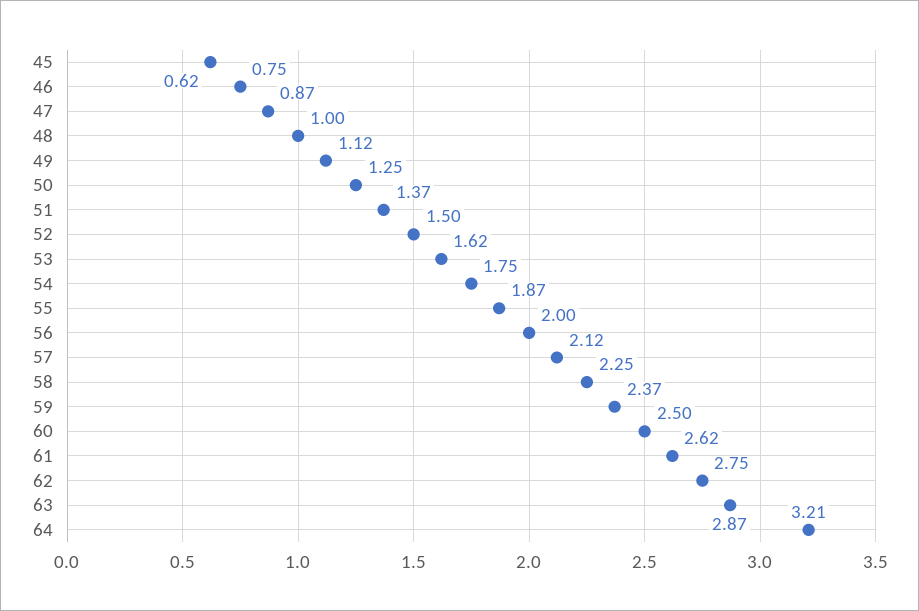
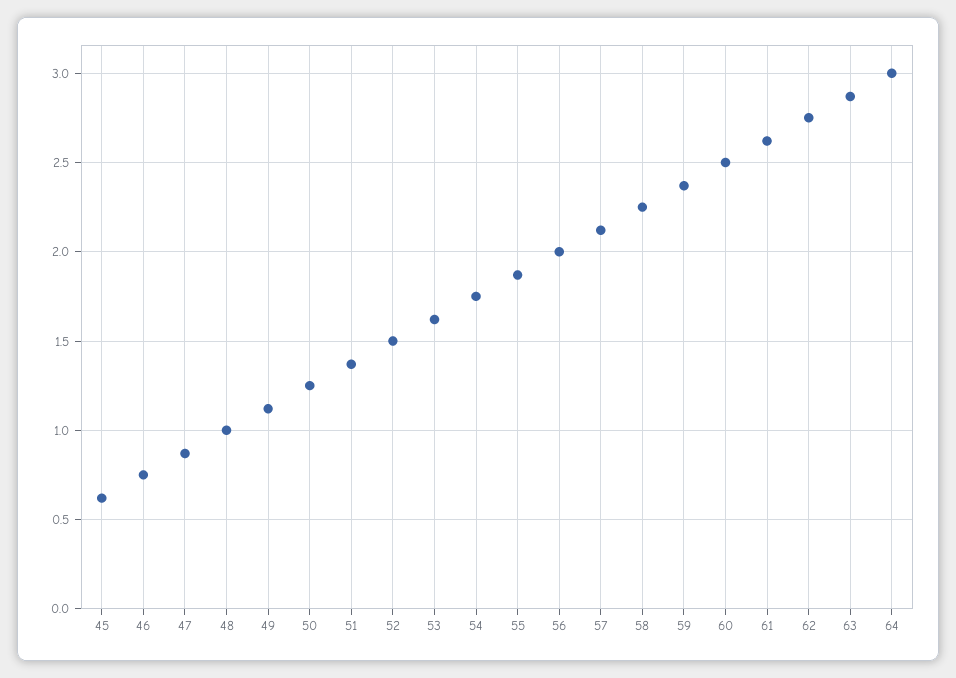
  {
    "45": 0.62,
    "46": 0.75,
    "47": 0.87,
    "48": 1,
    "49": 1.12,
    "50": 1.25,
    "51": 1.37,
    "52": 1.5,
    "53": 1.62,
    "54": 1.75,
    "55": 1.87,
    "56": 2,
    "57": 2.12,
    "58": 2.25,
    "59": 2.37,
    "60": 2.5,
    "61": 2.62,
    "62": 2.75,
    "63": 2.87,
-   "64": 3.21
+   "64": 3
  }

